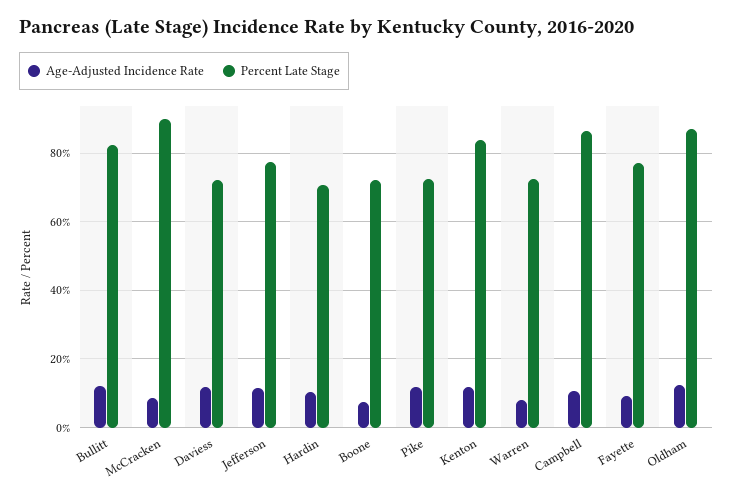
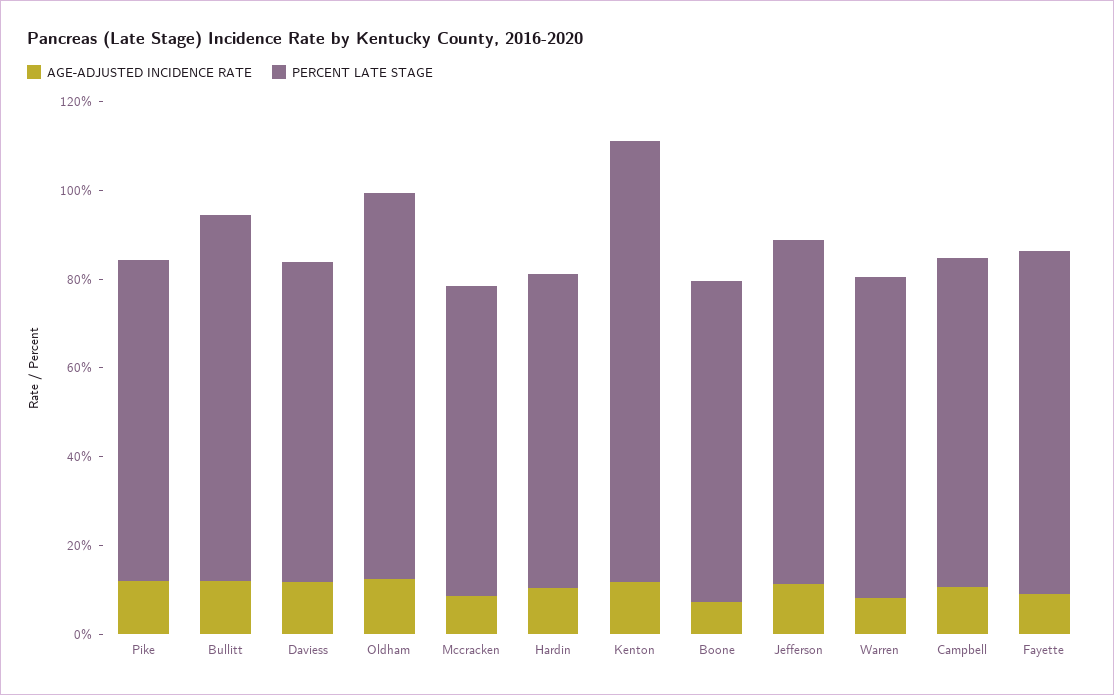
  {
    "Age-Adjusted Incidence Rate": {
      "Bullitt": 12,
      "McCracken": 8,
      "Daviess": 12,
      "Jefferson": 12,
      "Hardin": 10,
      "Boone": 8,
      "Pike": 12,
      "Kenton": 12,
      "Warren": 8,
      "Campbell": 10,
      "Fayette": 10,
      "Oldham": 12
    },
    "Percent Late Stage": {
      "Bullitt": 82,
-     "McCracken": 90,
+     "McCracken": 70,
      "Daviess": 72,
      "Jefferson": 78,
      "Hardin": 70,
      "Boone": 72,
      "Pike": 72,
-     "Kenton": 84,
+     "Kenton": 100,
      "Warren": 72,
-     "Campbell": 86,
+     "Campbell": 75,
      "Fayette": 78,
      "Oldham": 88
    }
  }

